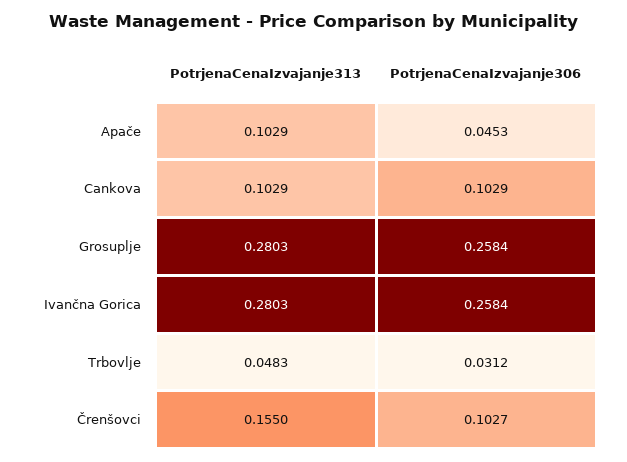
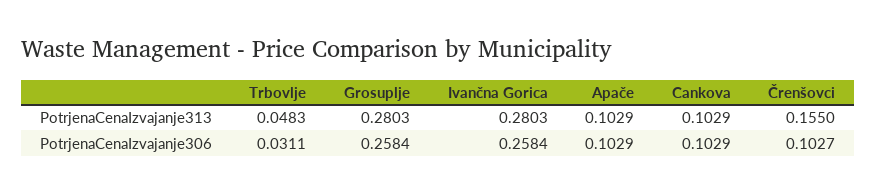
  {
    "PotrjenaCenaIzvajanje313": {
      "Apače": 0.1029,
      "Cankova": 0.1029,
      "Grosuplje": 0.2803,
      "Ivančna Gorica": 0.2803,
      "Trbovlje": 0.0483,
      "Črenšovci": 0.155
    },
    "PotrjenaCenaIzvajanje306": {
-     "Apače": 0.0453,
+     "Apače": 0.1029,
      "Cankova": 0.1029,
      "Grosuplje": 0.2584,
      "Ivančna Gorica": 0.2584,
-     "Trbovlje": 0.0312,
+     "Trbovlje": 0.0311,
      "Črenšovci": 0.1027
    }
  }

